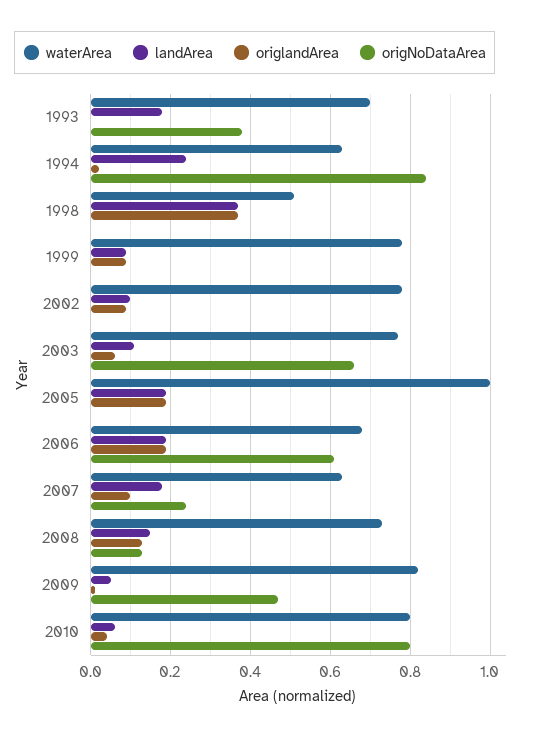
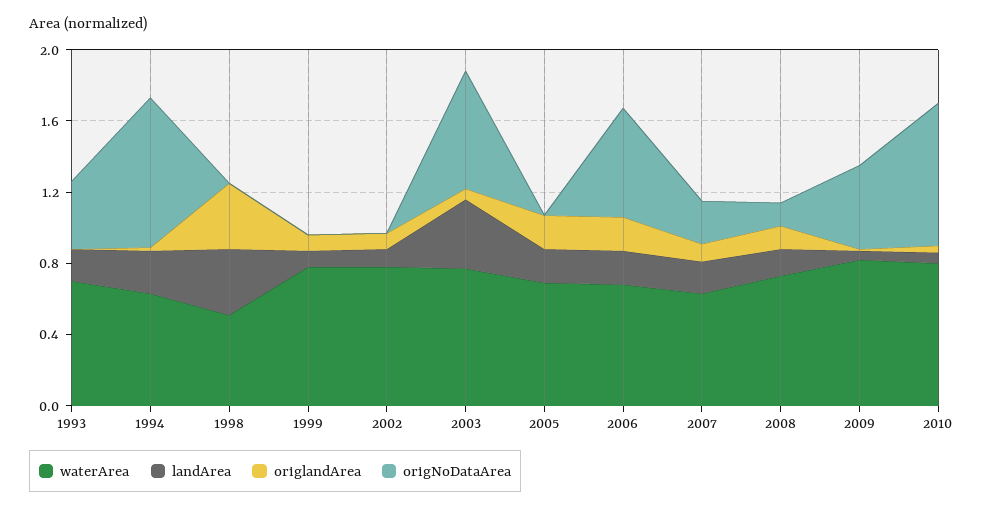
  {
    "waterArea": {
      "1993": 0.7,
      "1994": 0.65,
      "1998": 0.5,
      "1999": 0.8,
      "2002": 0.8,
      "2003": 0.75,
-     "2005": 1,
+     "2005": 0.7,
      "2006": 0.7,
      "2007": 0.65,
      "2008": 0.75,
      "2009": 0.8,
      "2010": 0.8
    },
    "landArea": {
      "1993": 0.2,
      "1994": 0.25,
      "1998": 0.35,
      "1999": 0.1,
      "2002": 0.1,
-     "2003": 0.1,
+     "2003": 0.4,
      "2005": 0.2,
      "2006": 0.2,
      "2007": 0.2,
      "2008": 0.15,
      "2009": 0.05,
      "2010": 0.05
    },
    "origlandArea": {
      "1993": 0,
      "1994": 0,
      "1998": 0.35,
      "1999": 0.1,
      "2002": 0.1,
      "2003": 0.05,
      "2005": 0.2,
      "2006": 0.2,
      "2007": 0.1,
      "2008": 0.15,
      "2009": 0,
      "2010": 0.05
    },
    "origNoDataArea": {
      "1993": 0.4,
      "1994": 0.85,
      "1998": 0,
      "1999": 0,
      "2002": 0,
      "2003": 0.65,
      "2005": 0,
      "2006": 0.6,
      "2007": 0.25,
      "2008": 0.15,
      "2009": 0.45,
      "2010": 0.8
    }
  }

